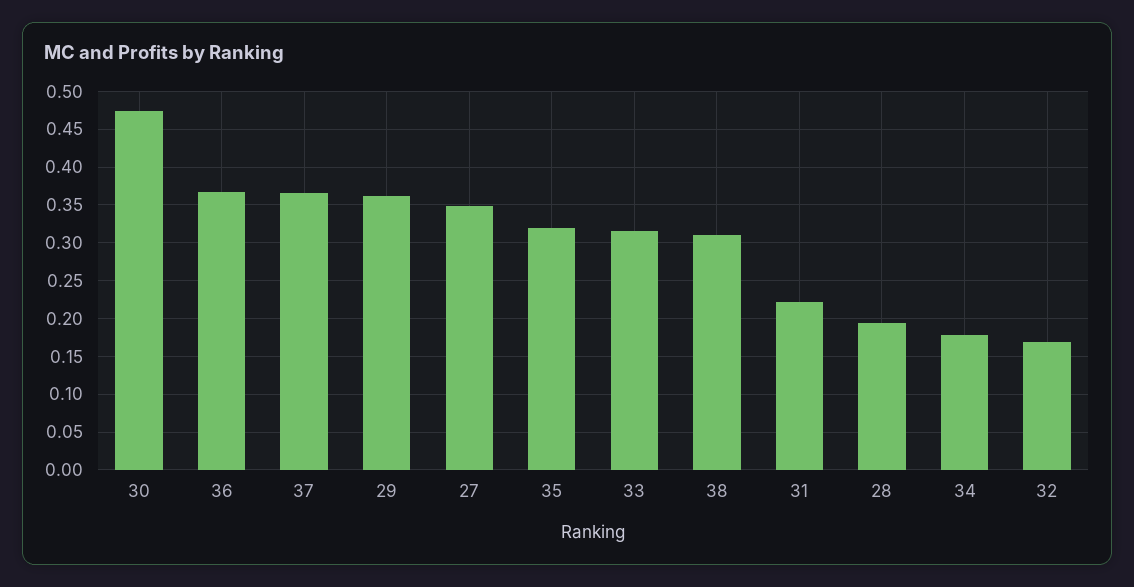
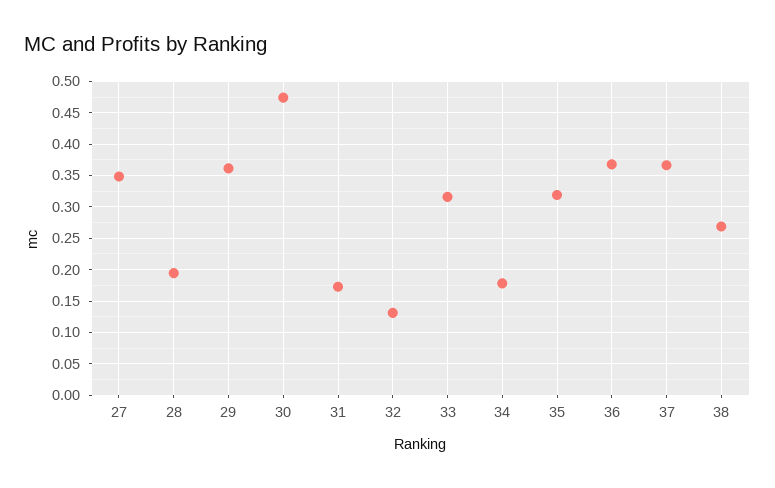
  {
    "30": 0.47,
    "36": 0.37,
    "37": 0.37,
    "29": 0.36,
    "27": 0.35,
    "35": 0.32,
    "33": 0.32,
-   "38": 0.31,
+   "38": 0.27,
-   "31": 0.22,
+   "31": 0.17,
    "28": 0.19,
    "34": 0.18,
-   "32": 0.17
+   "32": 0.13
  }

